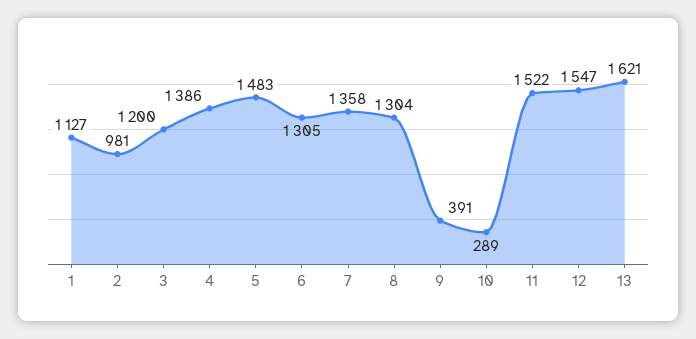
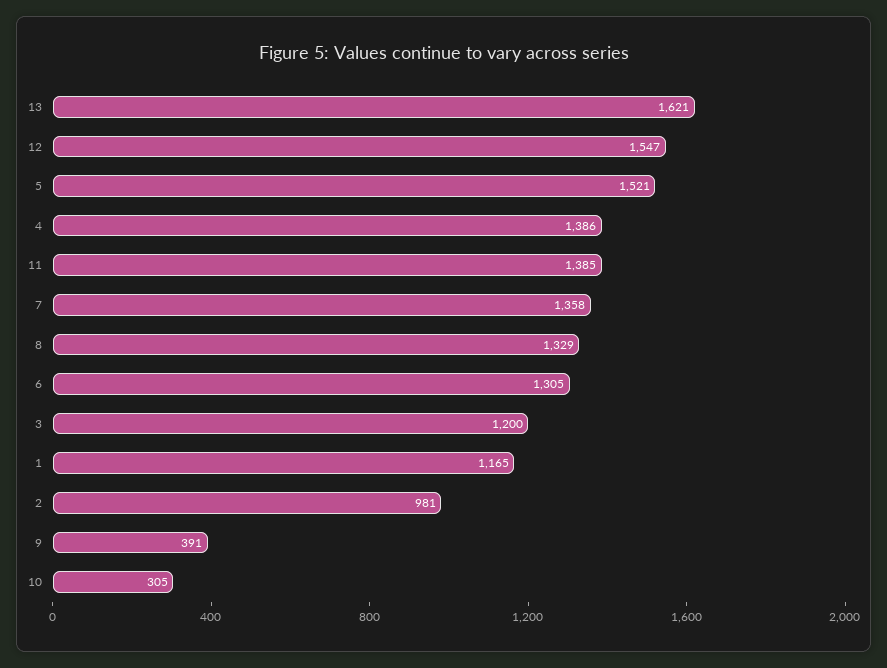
  {
-   "1": 1127,
+   "1": 1165,
    "2": 981,
    "3": 1200,
    "4": 1386,
-   "5": 1483,
+   "5": 1521,
    "6": 1305,
    "7": 1358,
-   "8": 1304,
+   "8": 1329,
    "9": 391,
-   "10": 289,
+   "10": 305,
-   "11": 1522,
+   "11": 1385,
    "12": 1547,
    "13": 1621
  }

